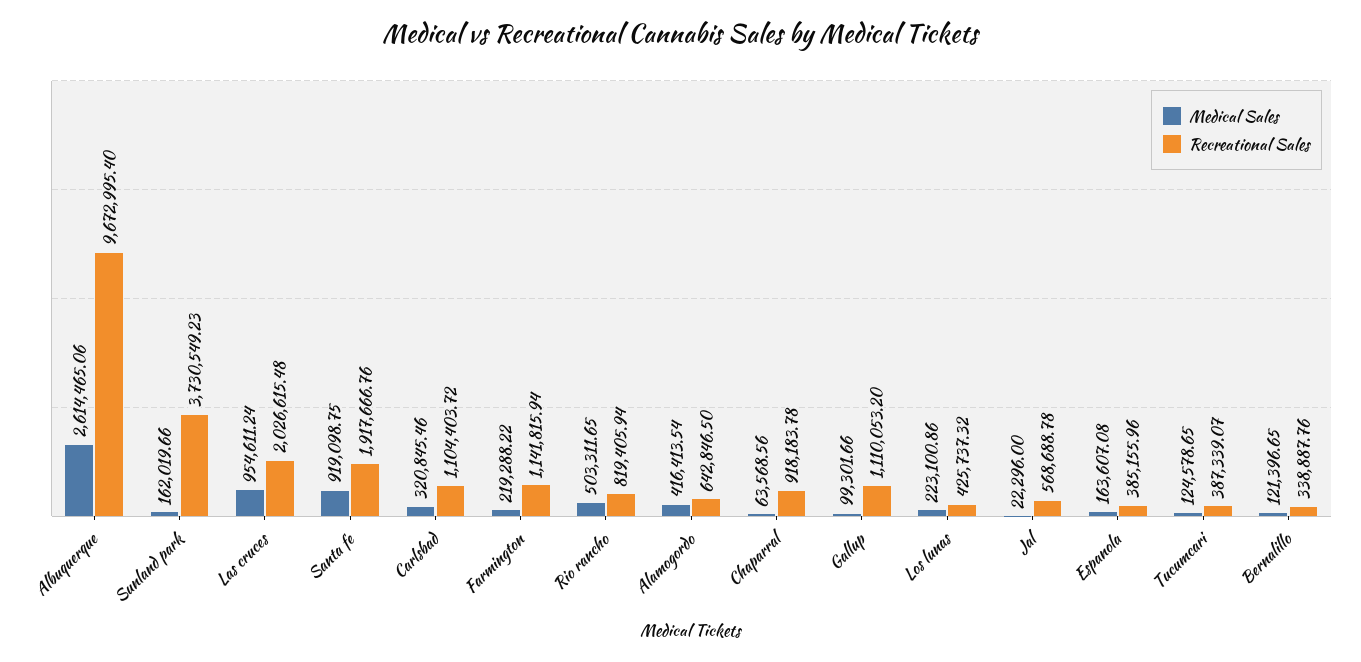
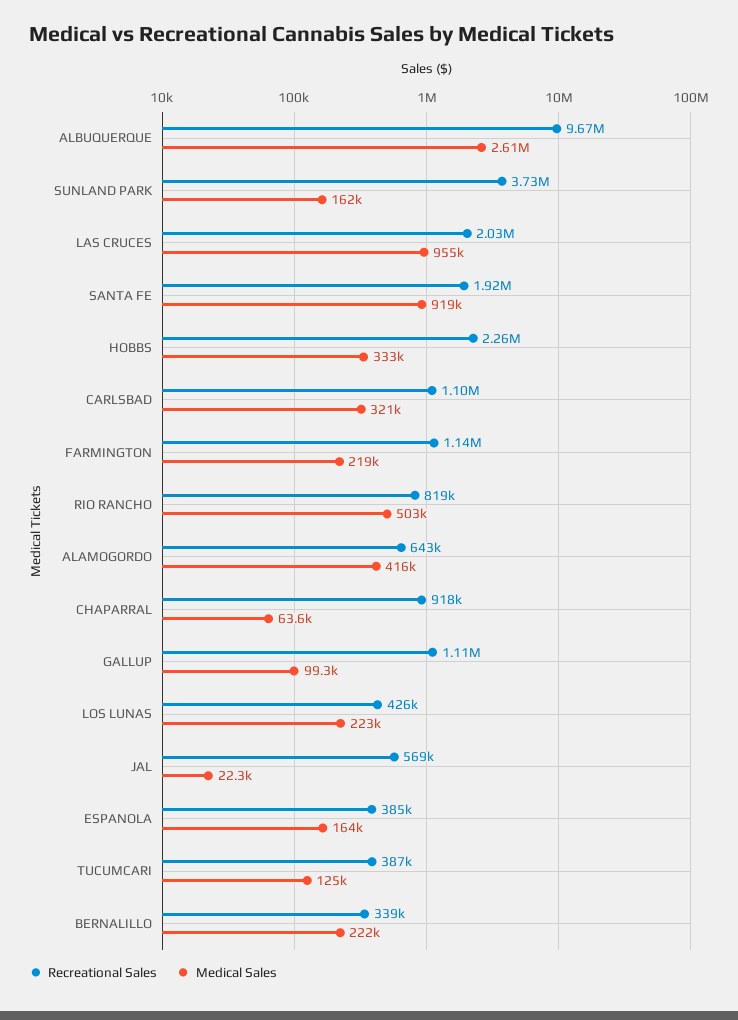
  {
    "Medical Sales": {
      "Albuquerque": 2614465.06,
      "Sunland park": 162019.66,
      "Las cruces": 954611.24,
      "Santa fe": 919098.75,
      "Carlsbad": 320845.46,
      "Farmington": 219288.22,
      "Rio rancho": 503311.65,
      "Alamogordo": 416413.54,
      "Chaparral": 63568.56,
      "Gallup": 99301.66,
      "Los lunas": 223100.86,
      "Jal": 22296,
      "Espanola": 163607.08,
      "Tucumcari": 124578.65,
-     "Bernalillo": 121396.65
+     "Bernalillo": 222000,
+     "HOBBS": 333000
    },
    "Recreational Sales": {
      "Albuquerque": 9672995.4,
      "Sunland park": 3730549.23,
      "Las cruces": 2026615.48,
      "Santa fe": 1917666.76,
      "Carlsbad": 1104403.72,
      "Farmington": 1141815.94,
      "Rio rancho": 819405.94,
      "Alamogordo": 642846.5,
      "Chaparral": 918183.78,
      "Gallup": 1110053.2,
      "Los lunas": 425737.32,
      "Jal": 568688.78,
      "Espanola": 385155.96,
      "Tucumcari": 387339.07,
-     "Bernalillo": 338887.76
+     "Bernalillo": 338887.76,
+     "HOBBS": 2260000
    }
  }

